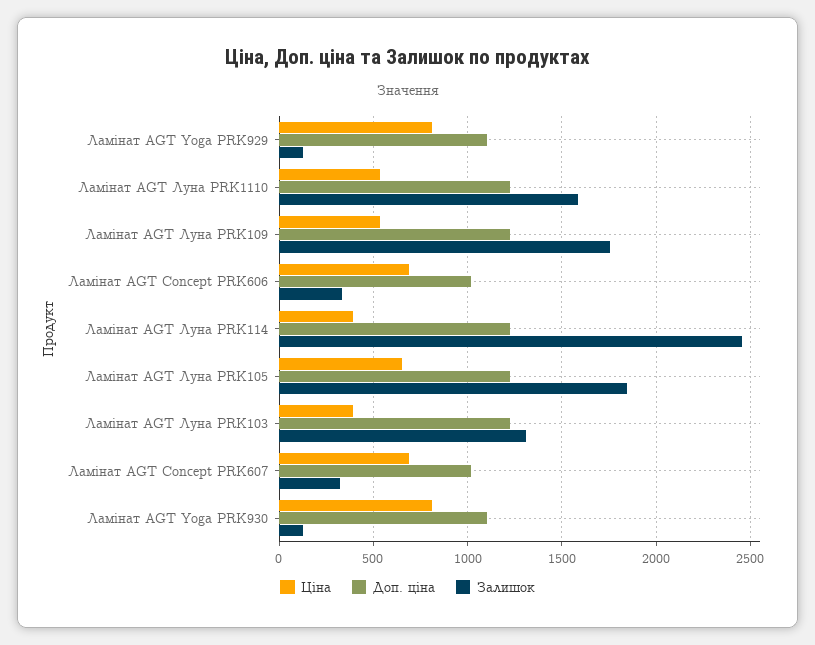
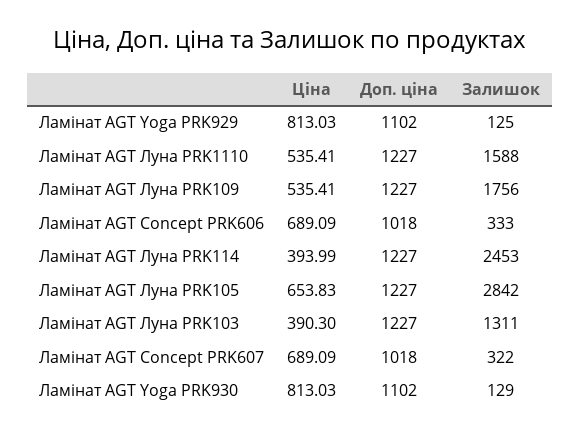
  {
    "Ціна": {
      "Ламінат AGT Yoga PRK929": 813.03,
      "Ламінат AGT Луна PRK1110": 535.41,
      "Ламінат AGT Луна PRK109": 535.41,
      "Ламінат AGT Concept PRK606": 689.09,
      "Ламінат AGT Луна PRK114": 393.99,
      "Ламінат AGT Луна PRK105": 653.83,
      "Ламінат AGT Луна PRK103": 390.3,
      "Ламінат AGT Concept PRK607": 689.09,
      "Ламінат AGT Yoga PRK930": 813.03
    },
    "Доп. ціна": {
      "Ламінат AGT Yoga PRK929": 1102,
      "Ламінат AGT Луна PRK1110": 1227,
      "Ламінат AGT Луна PRK109": 1227,
      "Ламінат AGT Concept PRK606": 1018,
      "Ламінат AGT Луна PRK114": 1227,
      "Ламінат AGT Луна PRK105": 1227,
      "Ламінат AGT Луна PRK103": 1227,
      "Ламінат AGT Concept PRK607": 1018,
      "Ламінат AGT Yoga PRK930": 1102
    },
    "Залишок": {
      "Ламінат AGT Yoga PRK929": 125,
      "Ламінат AGT Луна PRK1110": 1588,
      "Ламінат AGT Луна PRK109": 1756,
      "Ламінат AGT Concept PRK606": 333,
      "Ламінат AGT Луна PRK114": 2453,
-     "Ламінат AGT Луна PRK105": 1850,
+     "Ламінат AGT Луна PRK105": 2842,
      "Ламінат AGT Луна PRK103": 1311,
      "Ламінат AGT Concept PRK607": 322,
      "Ламінат AGT Yoga PRK930": 129
    }
  }

